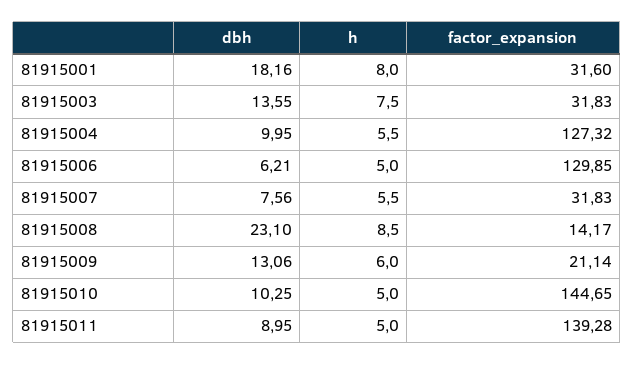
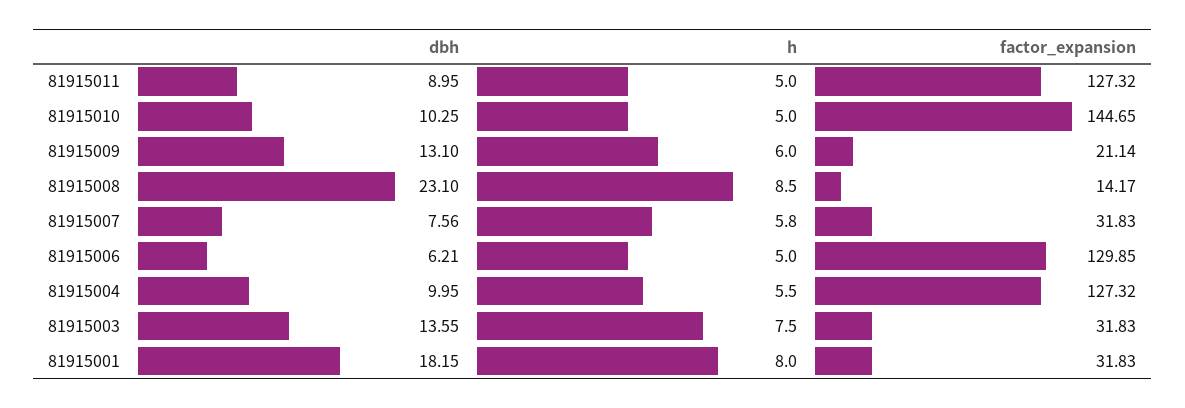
  {
    "dbh": {
-     "81915001": 18.16,
+     "81915001": 18.15,
      "81915003": 13.55,
      "81915004": 9.95,
      "81915006": 6.21,
      "81915007": 7.56,
      "81915008": 23.1,
-     "81915009": 13.06,
+     "81915009": 13.1,
      "81915010": 10.25,
      "81915011": 8.95
    },
    "h": {
      "81915001": 8,
      "81915003": 7.5,
      "81915004": 5.5,
      "81915006": 5,
-     "81915007": 5.5,
+     "81915007": 5.8,
      "81915008": 8.5,
      "81915009": 6,
      "81915010": 5,
      "81915011": 5
    },
    "factor_expansion": {
-     "81915001": 31.6,
+     "81915001": 31.83,
      "81915003": 31.83,
      "81915004": 127.32,
      "81915006": 129.85,
      "81915007": 31.83,
      "81915008": 14.17,
      "81915009": 21.14,
      "81915010": 144.65,
-     "81915011": 139.28
+     "81915011": 127.32
    }
  }

